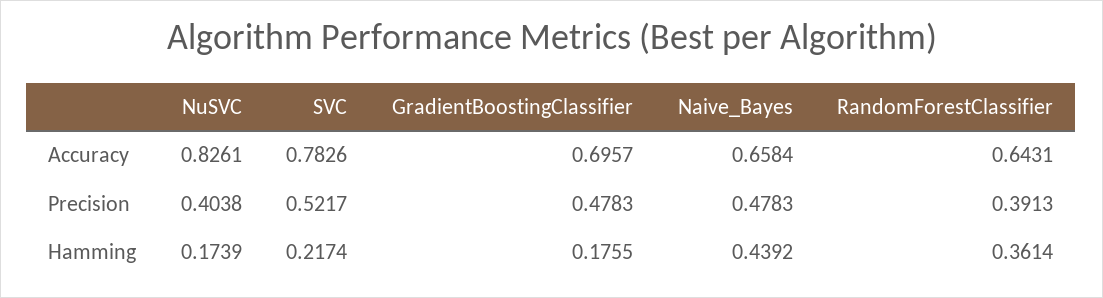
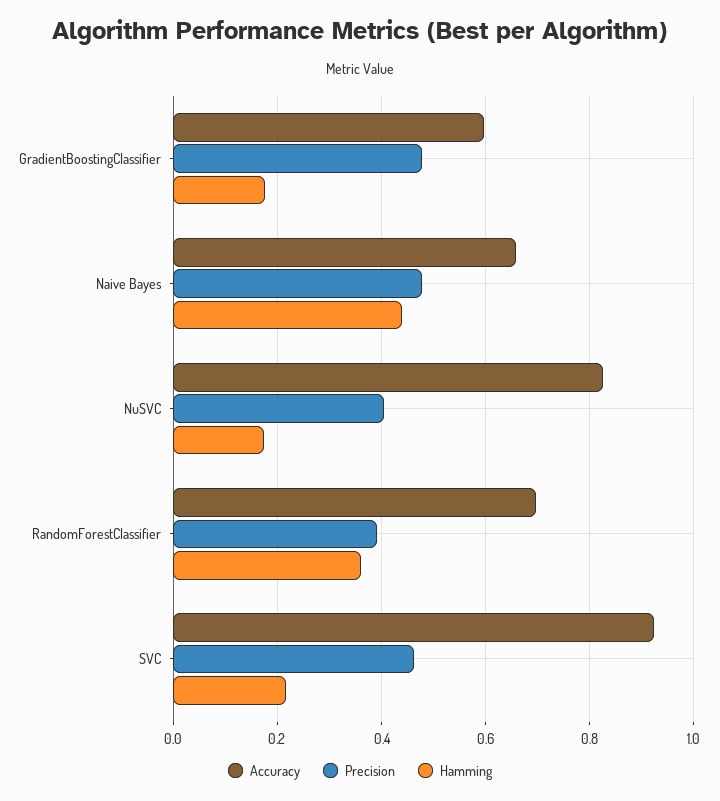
  {
    "Accuracy": {
      "NuSVC": 0.8261,
-     "SVC": 0.7826,
+     "SVC": 0.92,
-     "GradientBoostingClassifier": 0.6957,
+     "GradientBoostingClassifier": 0.6,
      "Naive_Bayes": 0.6584,
-     "RandomForestClassifier": 0.6431
+     "RandomForestClassifier": 0.7
    },
    "Precision": {
      "NuSVC": 0.4038,
-     "SVC": 0.5217,
+     "SVC": 0.46,
      "GradientBoostingClassifier": 0.4783,
      "Naive_Bayes": 0.4783,
      "RandomForestClassifier": 0.3913
    },
    "Hamming": {
      "NuSVC": 0.1739,
      "SVC": 0.2174,
      "GradientBoostingClassifier": 0.1755,
      "Naive_Bayes": 0.4392,
      "RandomForestClassifier": 0.3614
    }
  }

